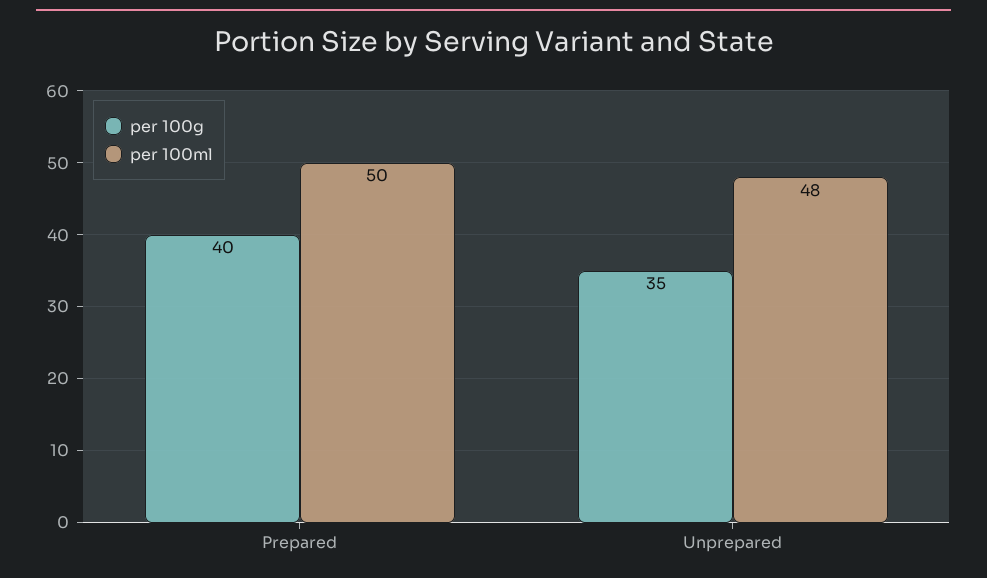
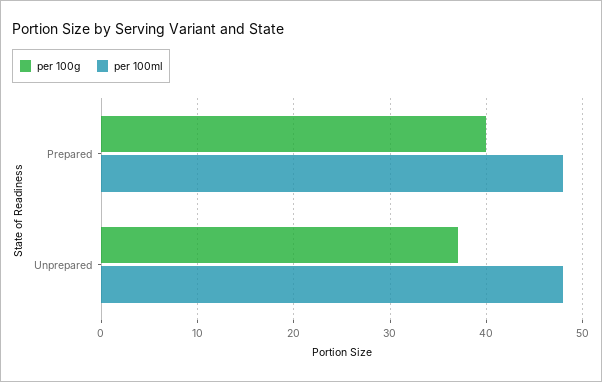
  {
    "per 100g": {
      "Prepared": 40,
-     "Unprepared": 35
+     "Unprepared": 37
    },
    "per 100ml": {
-     "Prepared": 50,
+     "Prepared": 48,
      "Unprepared": 48
    }
  }

